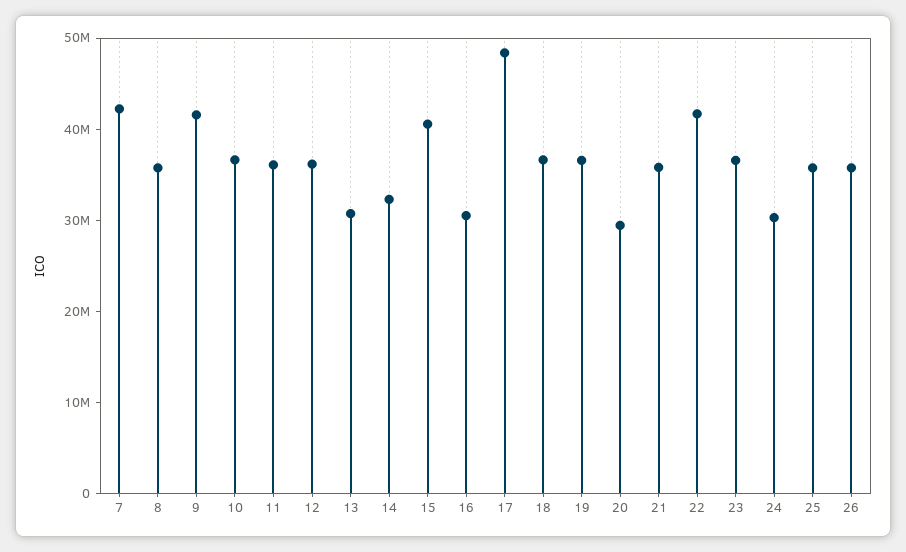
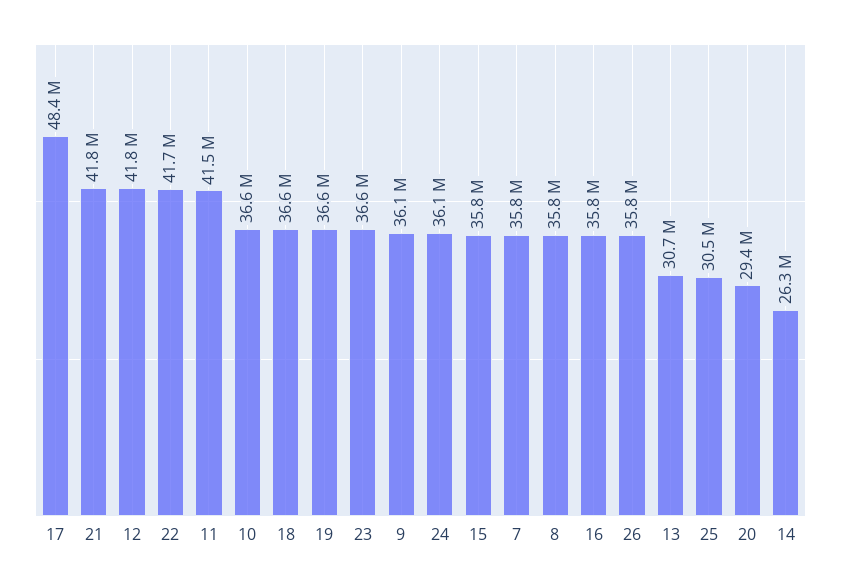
  {
-   "7": 42000000,
+   "7": 35800000,
    "8": 35800000,
-   "9": 42000000,
+   "9": 36100000,
    "10": 36600000,
-   "11": 36000000,
+   "11": 41500000,
-   "12": 36000000,
+   "12": 41800000,
    "13": 30700000,
-   "14": 32000000,
+   "14": 26300000,
-   "15": 40000000,
+   "15": 35800000,
-   "16": 30000000,
+   "16": 35800000,
    "17": 48400000,
    "18": 36600000,
    "19": 36600000,
    "20": 29400000,
-   "21": 36000000,
+   "21": 41800000,
    "22": 41700000,
    "23": 36600000,
-   "24": 30000000,
+   "24": 36100000,
-   "25": 36000000,
+   "25": 30500000,
    "26": 35800000
  }

